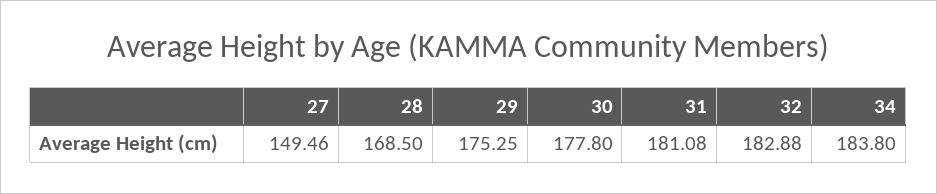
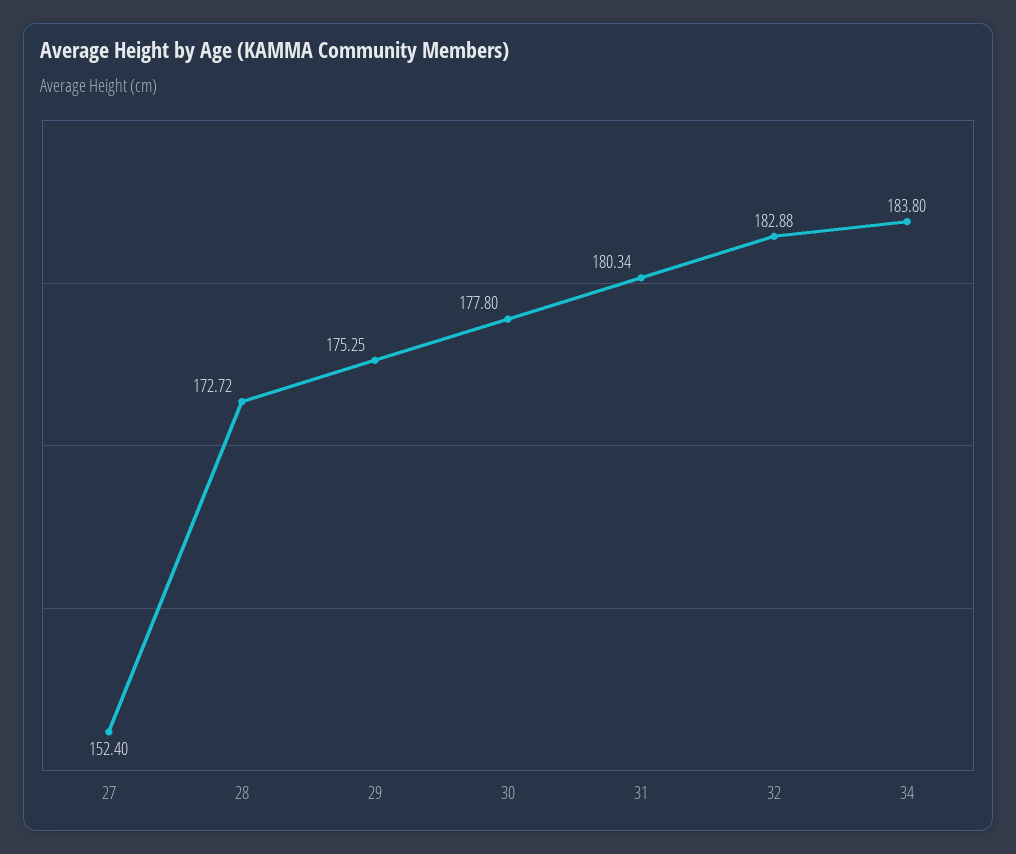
  {
-   "27": 149.46,
+   "27": 152.4,
-   "28": 168.5,
+   "28": 172.72,
    "29": 175.25,
    "30": 177.8,
-   "31": 181.08,
+   "31": 180.34,
    "32": 182.88,
    "34": 183.8
  }

